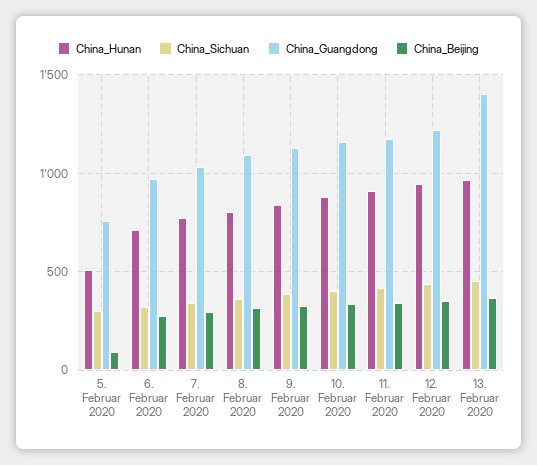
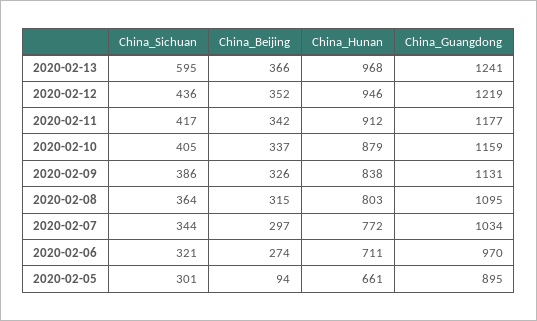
  {
    "China_Hunan": {
-     "5. Februar 2020": 500,
+     "5. Februar 2020": 661,
      "6. Februar 2020": 711,
      "7. Februar 2020": 772,
      "8. Februar 2020": 803,
      "9. Februar 2020": 838,
      "10. Februar 2020": 879,
      "11. Februar 2020": 912,
      "12. Februar 2020": 946,
      "13. Februar 2020": 968
    },
    "China_Sichuan": {
      "5. Februar 2020": 301,
      "6. Februar 2020": 321,
      "7. Februar 2020": 344,
      "8. Februar 2020": 364,
      "9. Februar 2020": 386,
      "10. Februar 2020": 405,
      "11. Februar 2020": 417,
      "12. Februar 2020": 436,
-     "13. Februar 2020": 450
+     "13. Februar 2020": 595
    },
    "China_Guangdong": {
-     "5. Februar 2020": 750,
+     "5. Februar 2020": 895,
      "6. Februar 2020": 970,
      "7. Februar 2020": 1034,
      "8. Februar 2020": 1095,
      "9. Februar 2020": 1131,
      "10. Februar 2020": 1159,
      "11. Februar 2020": 1177,
      "12. Februar 2020": 1219,
-     "13. Februar 2020": 1400
+     "13. Februar 2020": 1241
    },
    "China_Beijing": {
      "5. Februar 2020": 94,
      "6. Februar 2020": 274,
      "7. Februar 2020": 297,
      "8. Februar 2020": 315,
      "9. Februar 2020": 326,
      "10. Februar 2020": 337,
      "11. Februar 2020": 342,
      "12. Februar 2020": 352,
      "13. Februar 2020": 366
    }
  }

